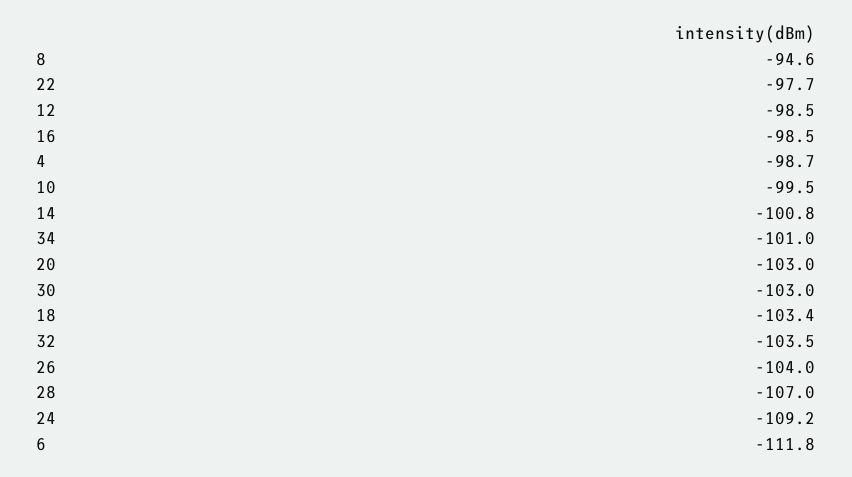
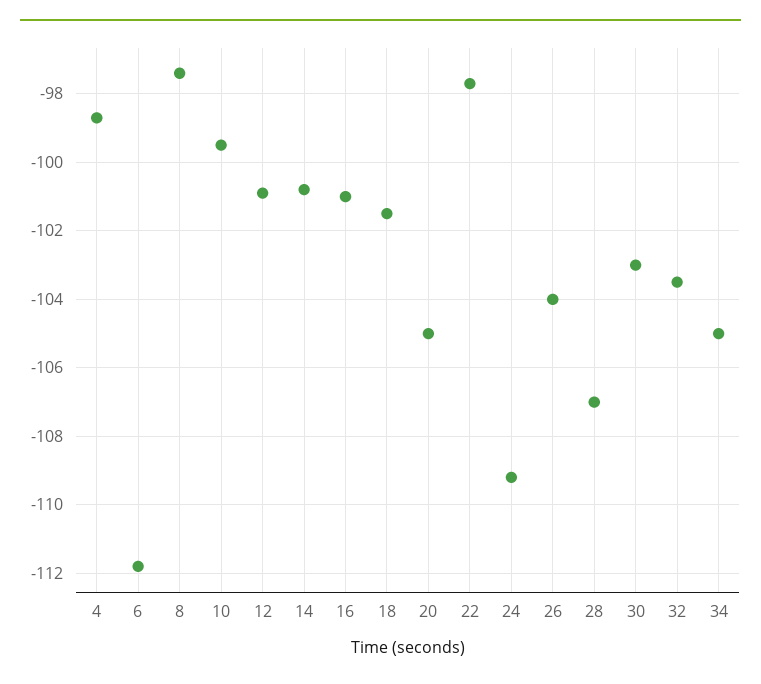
  {
-   "8": -94.6,
+   "8": -97.5,
    "22": -97.7,
-   "12": -98.5,
+   "12": -101,
-   "16": -98.5,
+   "16": -101,
    "4": -98.7,
    "10": -99.5,
    "14": -100.8,
-   "34": -101,
+   "34": -105,
-   "20": -103,
+   "20": -105,
    "30": -103,
-   "18": -103.4,
+   "18": -101.5,
    "32": -103.5,
    "26": -104,
    "28": -107,
    "24": -109.2,
    "6": -111.8
  }

